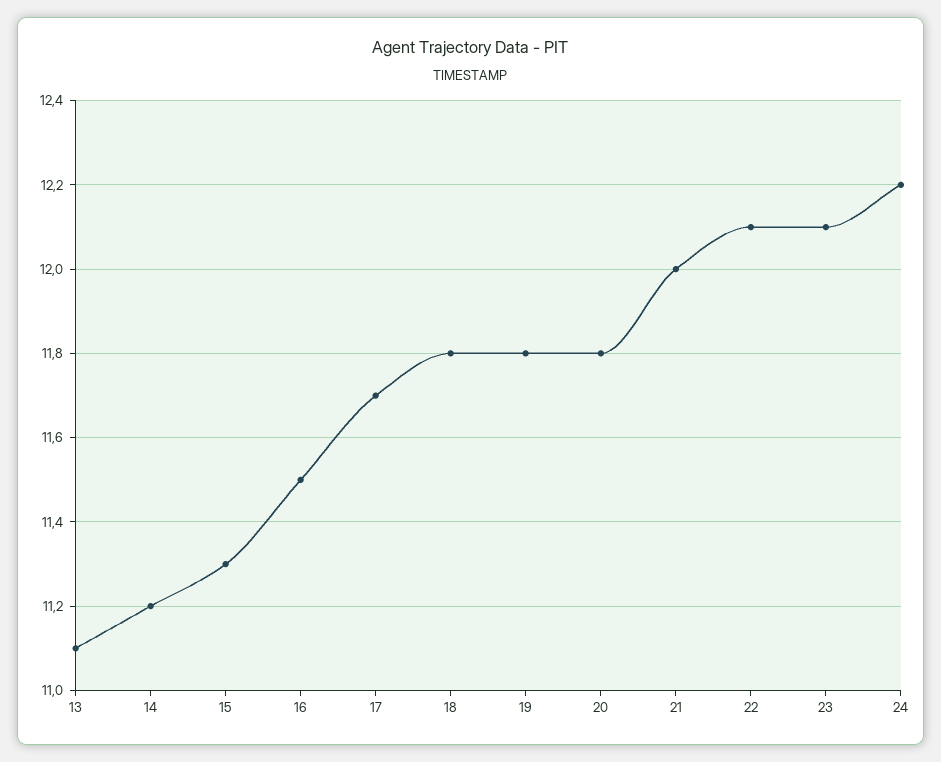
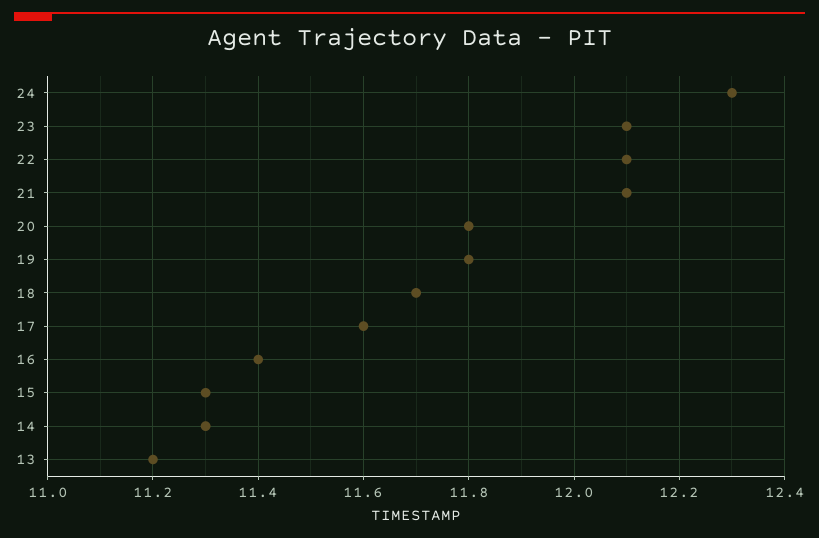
  {
-   "13": 11.1,
+   "13": 11.2,
-   "14": 11.2,
+   "14": 11.3,
    "15": 11.3,
-   "16": 11.5,
+   "16": 11.4,
-   "17": 11.7,
+   "17": 11.6,
-   "18": 11.8,
+   "18": 11.7,
    "19": 11.8,
    "20": 11.8,
-   "21": 12,
+   "21": 12.1,
    "22": 12.1,
    "23": 12.1,
-   "24": 12.2
+   "24": 12.3
  }

